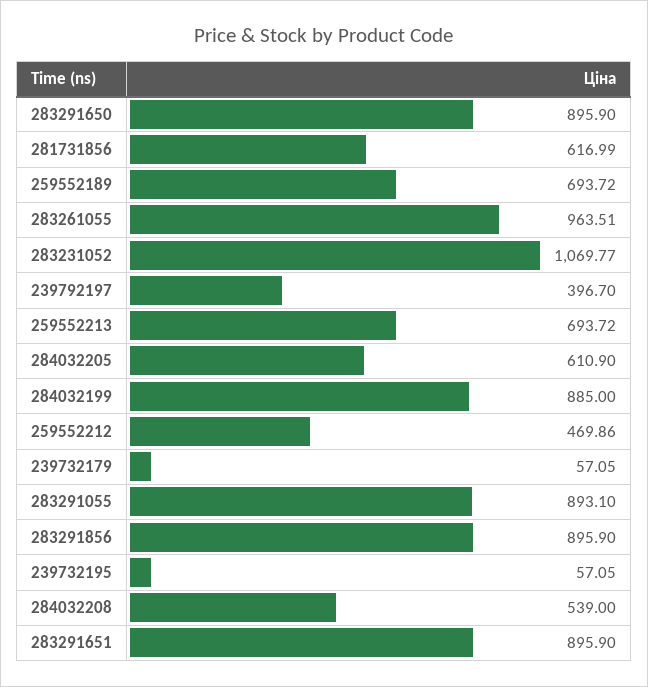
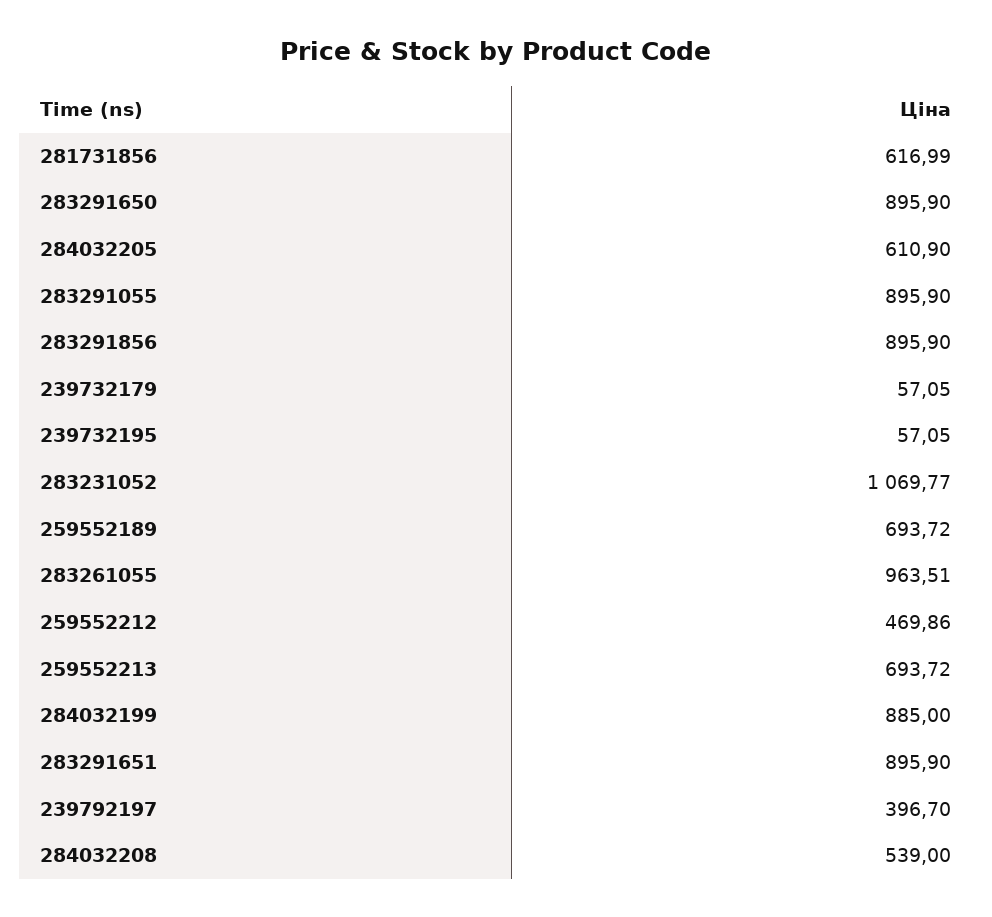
  {
    "283291650": 895.9,
    "281731856": 616.99,
    "259552189": 693.72,
    "283261055": 963.51,
    "283231052": 1069.77,
    "239792197": 396.7,
    "259552213": 693.72,
    "284032205": 610.9,
    "284032199": 885,
    "259552212": 469.86,
    "239732179": 57.05,
-   "283291055": 893.1,
+   "283291055": 895.9,
    "283291856": 895.9,
    "239732195": 57.05,
    "284032208": 539,
    "283291651": 895.9
  }

